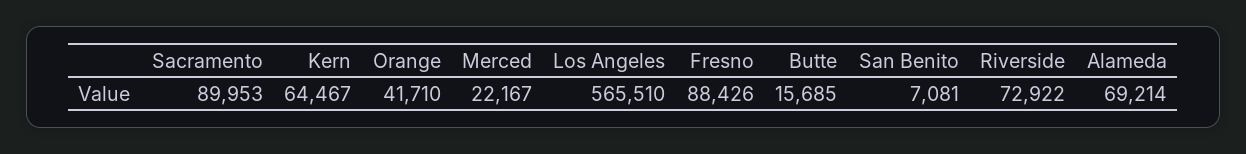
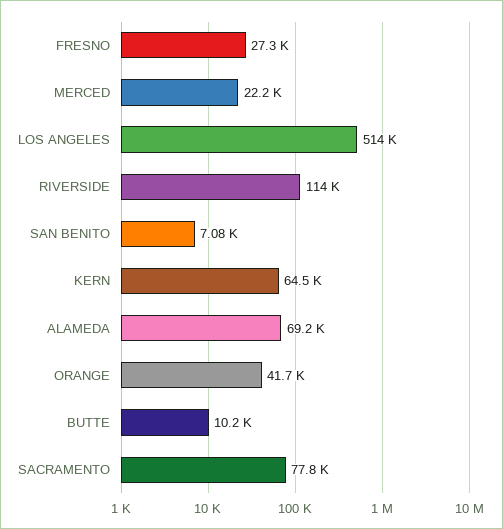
  {
-   "Sacramento": 89953,
+   "Sacramento": 77800,
    "Kern": 64467,
    "Orange": 41710,
    "Merced": 22167,
-   "Los Angeles": 565510,
+   "Los Angeles": 514000,
-   "Fresno": 88426,
+   "Fresno": 27300,
-   "Butte": 15685,
+   "Butte": 10200,
    "San Benito": 7081,
-   "Riverside": 72922,
+   "Riverside": 114000,
    "Alameda": 69214
  }

